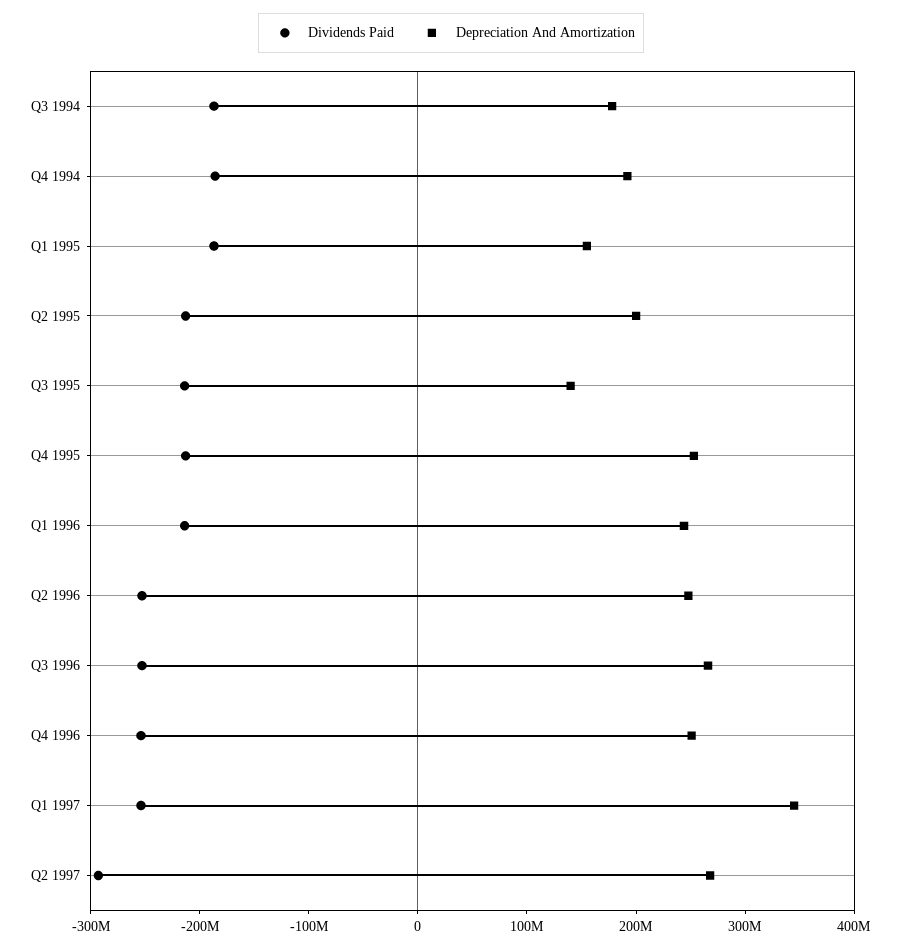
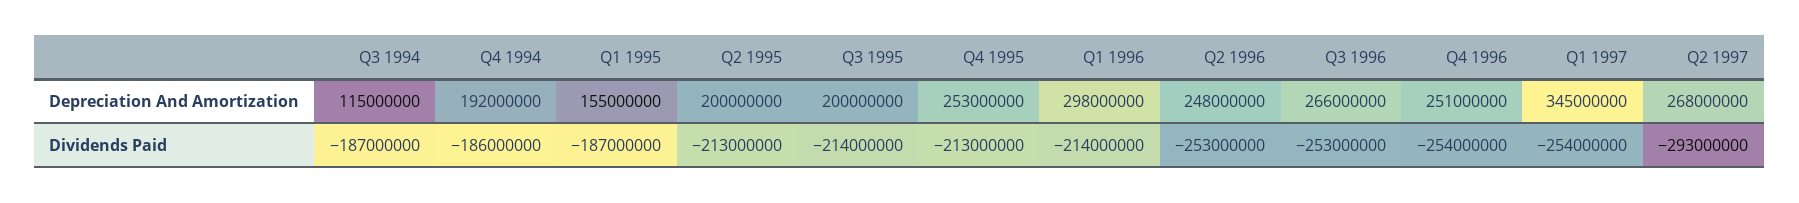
  {
    "Dividends Paid": {
      "Q3 1994": -187000000,
      "Q4 1994": -186000000,
      "Q1 1995": -187000000,
      "Q2 1995": -213000000,
      "Q3 1995": -214000000,
      "Q4 1995": -213000000,
      "Q1 1996": -214000000,
      "Q2 1996": -253000000,
      "Q3 1996": -253000000,
      "Q4 1996": -254000000,
      "Q1 1997": -254000000,
      "Q2 1997": -293000000
    },
    "Depreciation And Amortization": {
-     "Q3 1994": 180000000,
+     "Q3 1994": 115000000,
      "Q4 1994": 192000000,
      "Q1 1995": 155000000,
      "Q2 1995": 200000000,
-     "Q3 1995": 140000000,
+     "Q3 1995": 200000000,
      "Q4 1995": 253000000,
-     "Q1 1996": 240000000,
+     "Q1 1996": 298000000,
      "Q2 1996": 248000000,
      "Q3 1996": 266000000,
      "Q4 1996": 251000000,
      "Q1 1997": 345000000,
      "Q2 1997": 268000000
    }
  }

